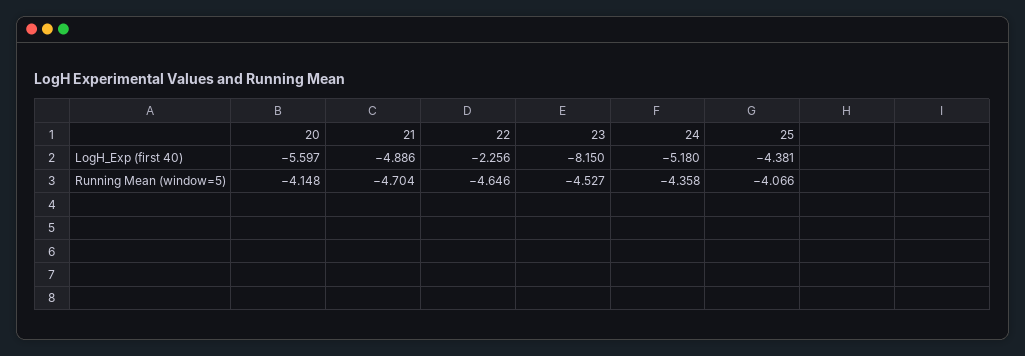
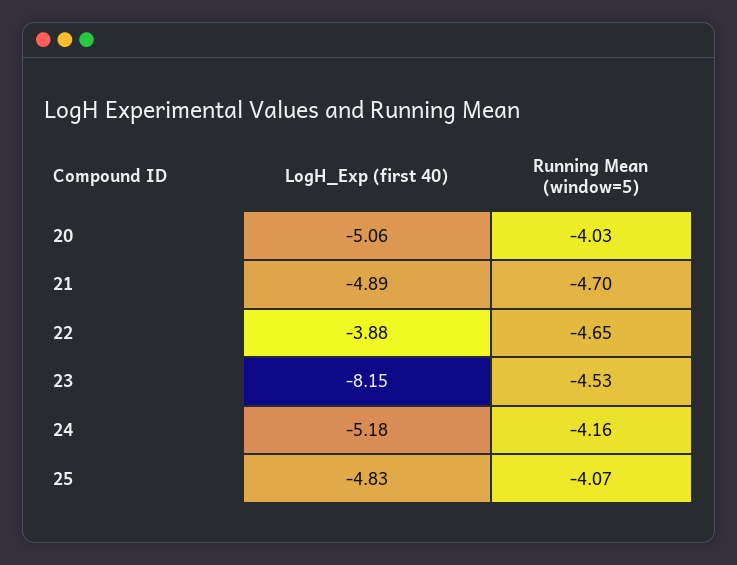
  {
    "20": {
-     "LogH_Exp (first 40)": -5.597,
+     "LogH_Exp (first 40)": -5.06,
-     "Running Mean (window=5)": -4.148
+     "Running Mean (window=5)": -4.03
    },
    "21": {
      "LogH_Exp (first 40)": -4.886,
      "Running Mean (window=5)": -4.704
    },
    "22": {
-     "LogH_Exp (first 40)": -2.256,
+     "LogH_Exp (first 40)": -3.88,
      "Running Mean (window=5)": -4.646
    },
    "23": {
      "LogH_Exp (first 40)": -8.15,
      "Running Mean (window=5)": -4.527
    },
    "24": {
      "LogH_Exp (first 40)": -5.18,
-     "Running Mean (window=5)": -4.358
+     "Running Mean (window=5)": -4.16
    },
    "25": {
-     "LogH_Exp (first 40)": -4.381,
+     "LogH_Exp (first 40)": -4.83,
      "Running Mean (window=5)": -4.066
    }
  }

